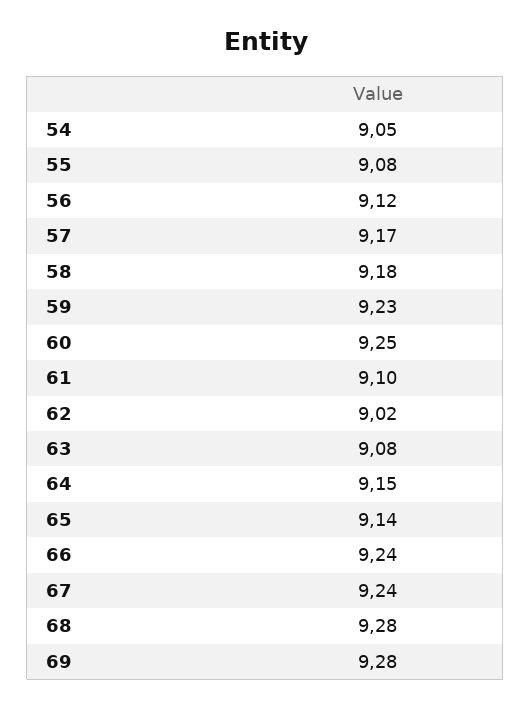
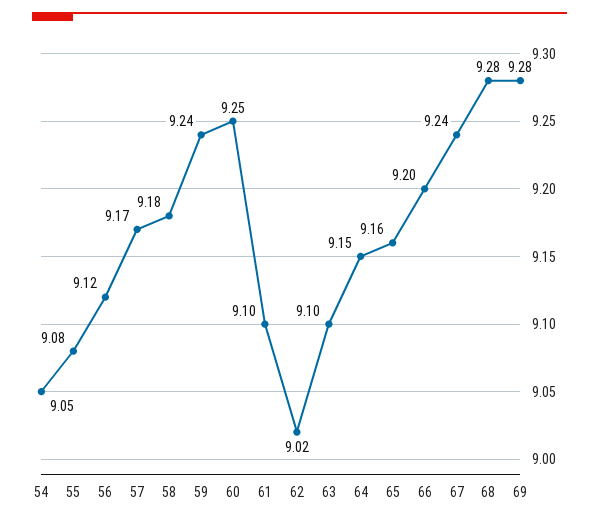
  {
    "54": 9.05,
    "55": 9.08,
    "56": 9.12,
    "57": 9.17,
    "58": 9.18,
-   "59": 9.23,
+   "59": 9.24,
    "60": 9.25,
    "61": 9.1,
    "62": 9.02,
-   "63": 9.08,
+   "63": 9.1,
    "64": 9.15,
-   "65": 9.14,
+   "65": 9.16,
-   "66": 9.24,
+   "66": 9.2,
    "67": 9.24,
    "68": 9.28,
    "69": 9.28
  }

